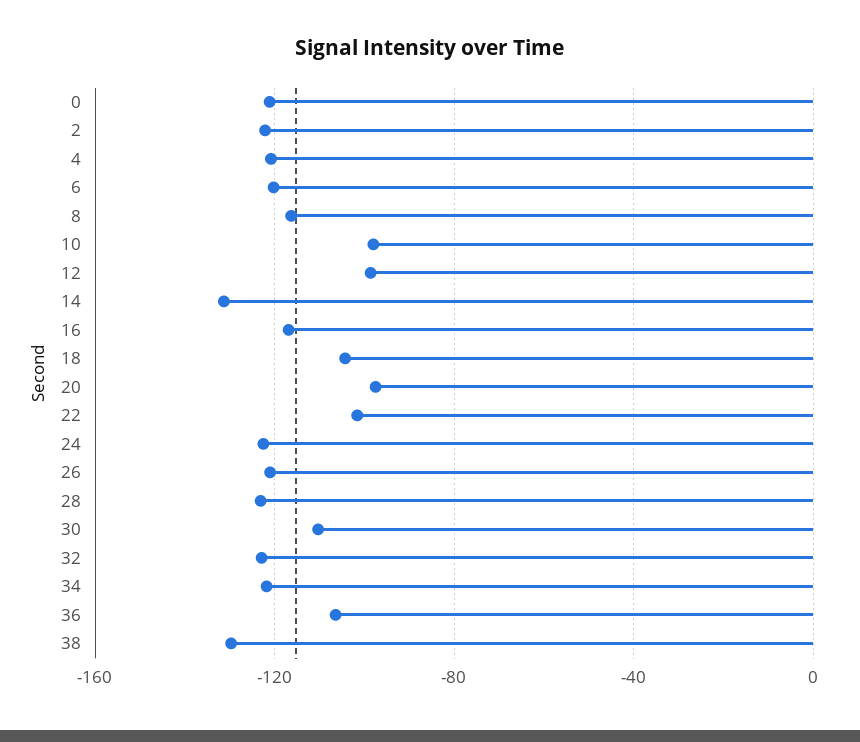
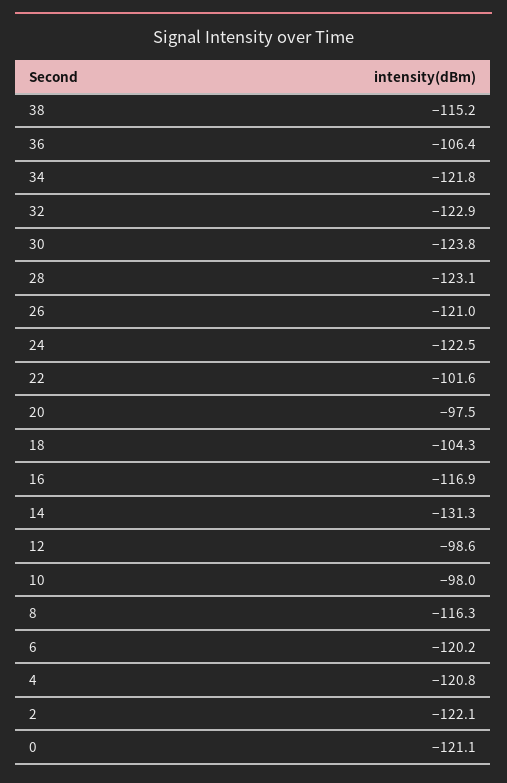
  {
    "0": -121.1,
    "2": -122.1,
    "4": -120.8,
    "6": -120.2,
    "8": -116.3,
    "10": -98,
    "12": -98.6,
    "14": -131.3,
    "16": -116.9,
    "18": -104.3,
    "20": -97.5,
    "22": -101.6,
    "24": -122.5,
    "26": -121,
    "28": -123.1,
-   "30": -110,
+   "30": -123.8,
    "32": -122.9,
    "34": -121.8,
    "36": -106.4,
-   "38": -130
+   "38": -115.2
  }

